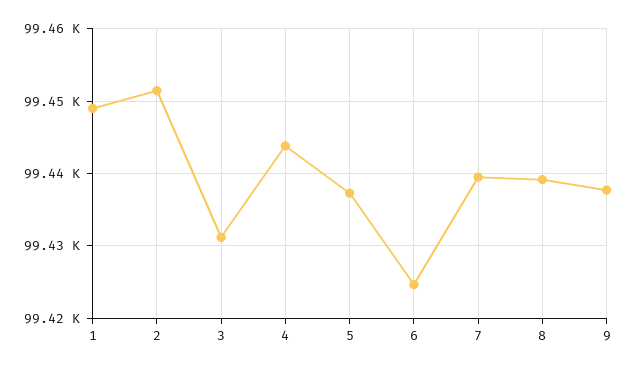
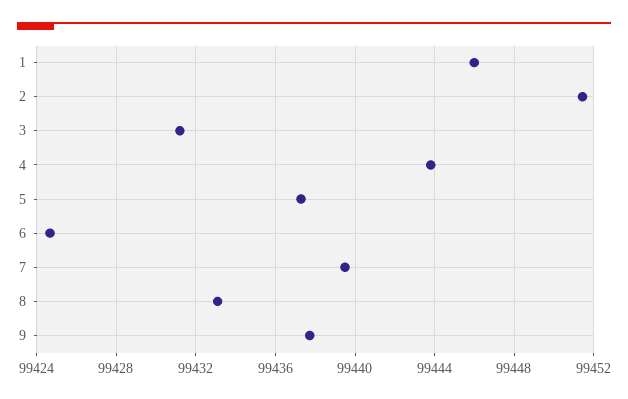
  {
-   "1": 99449,
+   "1": 99446,
    "2": 99451.5,
    "3": 99431,
    "4": 99444,
    "5": 99437.5,
    "6": 99424.5,
    "7": 99439.5,
-   "8": 99439,
+   "8": 99433,
    "9": 99437.5
  }

